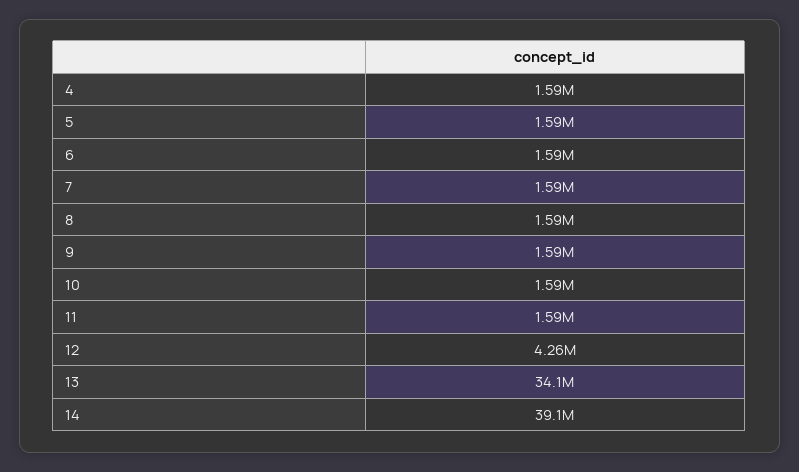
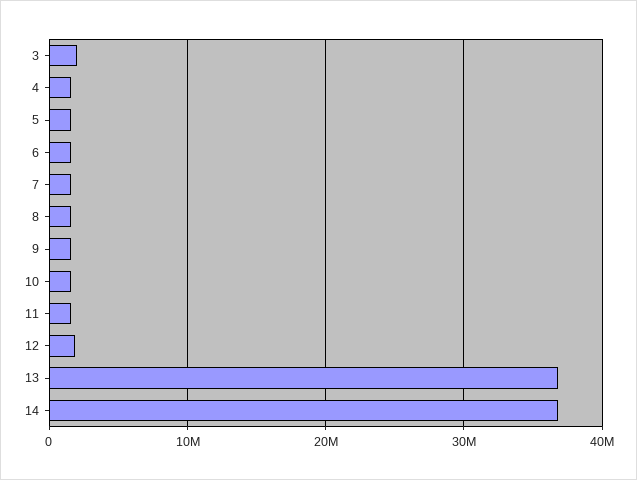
  {
    "4": 1590000,
    "5": 1590000,
    "6": 1590000,
    "7": 1590000,
    "8": 1590000,
    "9": 1590000,
    "10": 1590000,
    "11": 1590000,
-   "12": 4260000,
+   "12": 2000000,
-   "13": 34100000,
+   "13": 37000000,
-   "14": 39100000
+   "14": 37000000,
+   "3": 2000000
  }

